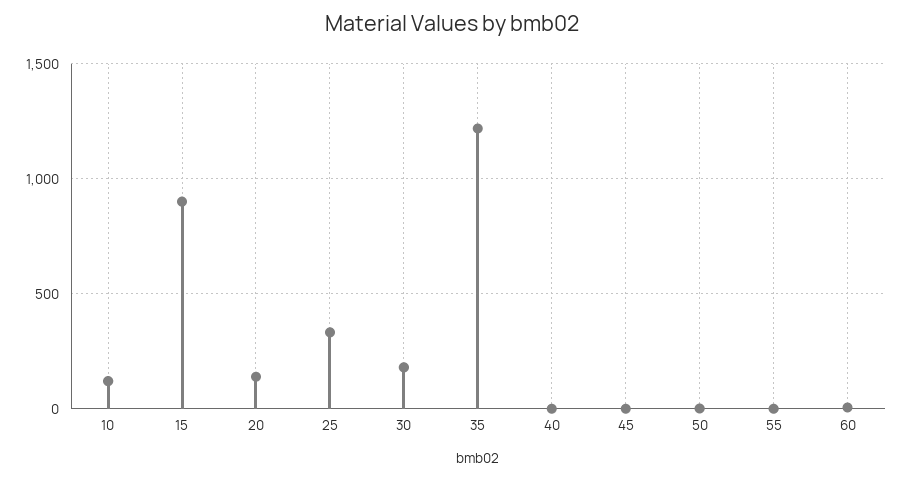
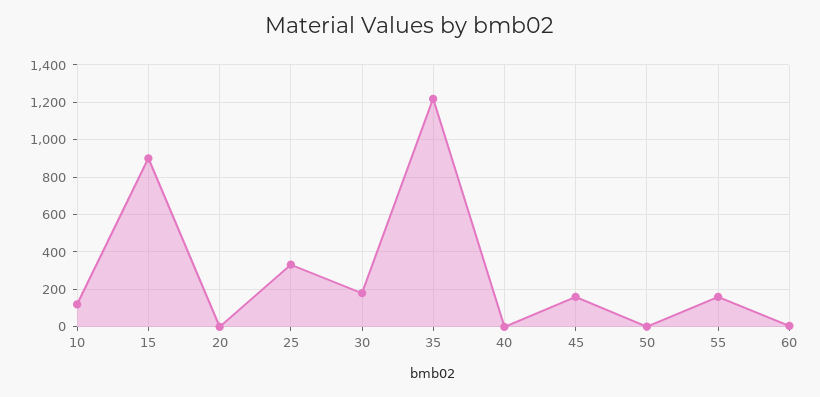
  {
    "10": 100,
    "15": 900,
-   "20": 150,
+   "20": 0,
    "25": 350,
    "30": 200,
    "35": 1200,
    "40": 0,
-   "45": 0,
+   "45": 150,
    "50": 0,
-   "55": 0,
+   "55": 150,
    "60": 0
  }

